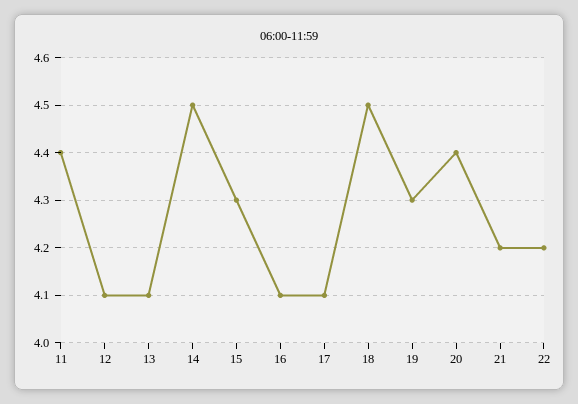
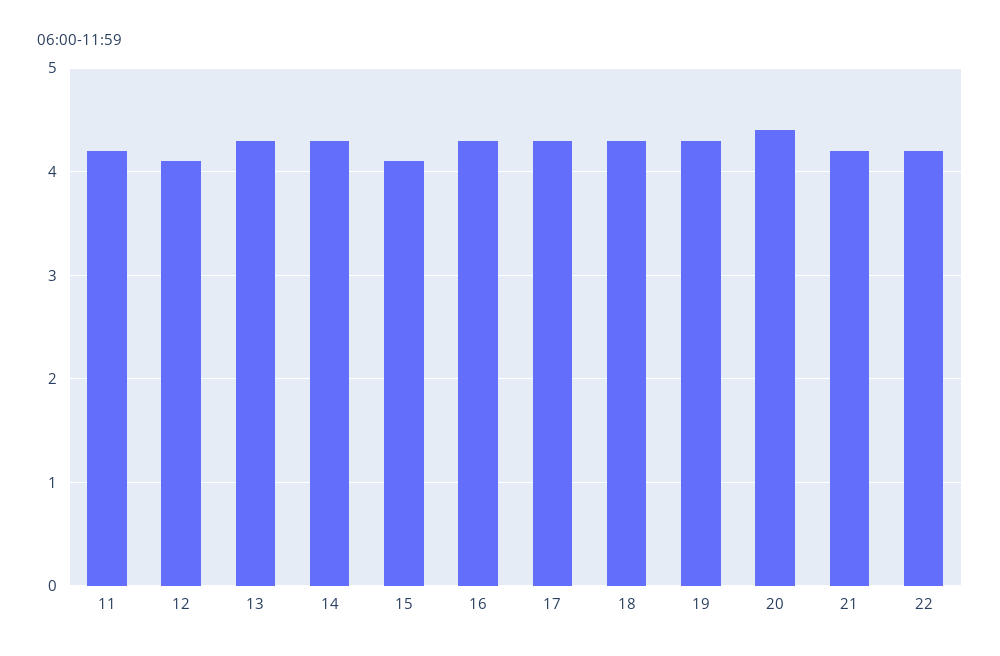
  {
-   "11": 4.4,
+   "11": 4.2,
    "12": 4.1,
-   "13": 4.1,
+   "13": 4.3,
-   "14": 4.5,
+   "14": 4.3,
-   "15": 4.3,
+   "15": 4.1,
-   "16": 4.1,
+   "16": 4.3,
-   "17": 4.1,
+   "17": 4.3,
-   "18": 4.5,
+   "18": 4.3,
    "19": 4.3,
    "20": 4.4,
    "21": 4.2,
    "22": 4.2
  }

